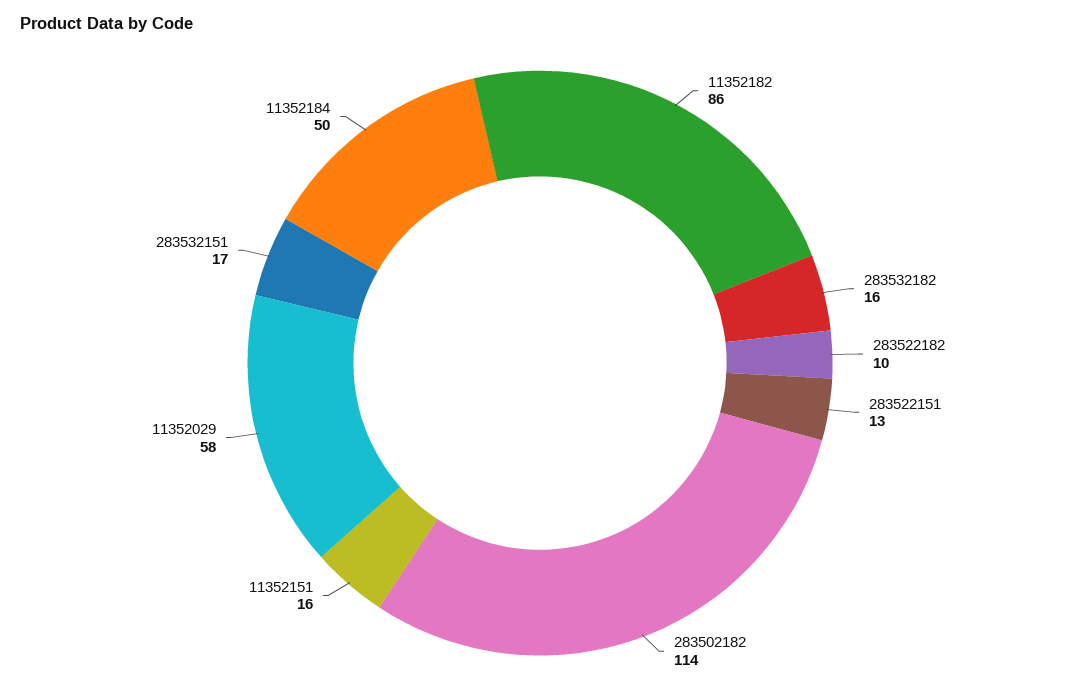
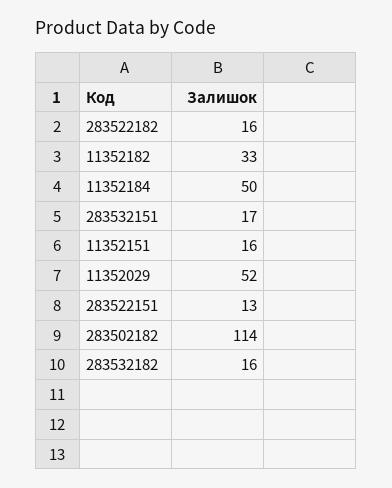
  {
-   "11352182": 86,
+   "11352182": 33,
    "283532182": 16,
-   "283522182": 10,
+   "283522182": 16,
    "283522151": 13,
    "283502182": 114,
    "11352151": 16,
-   "11352029": 58,
+   "11352029": 52,
    "283532151": 17,
    "11352184": 50
  }

